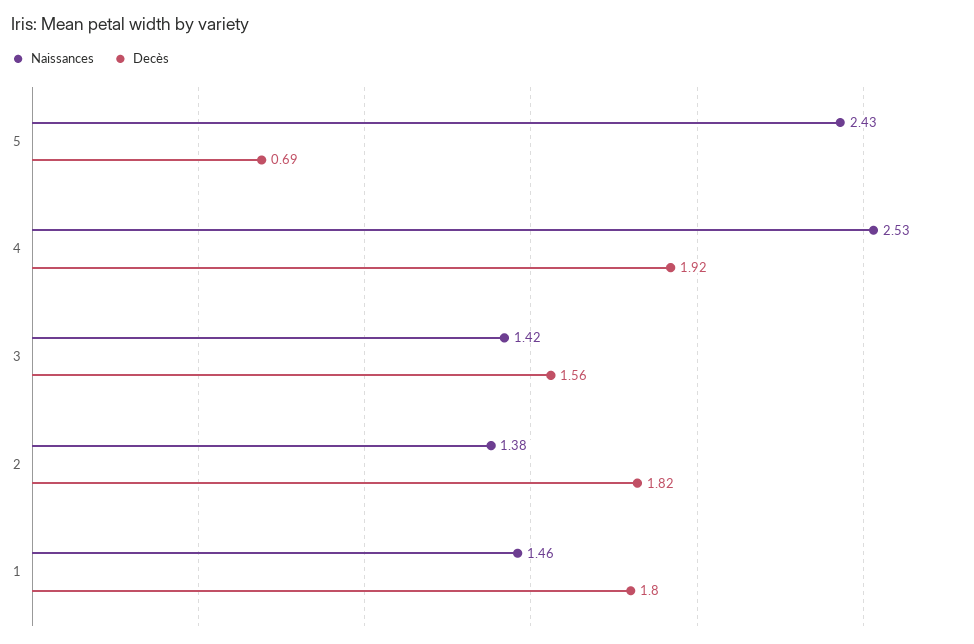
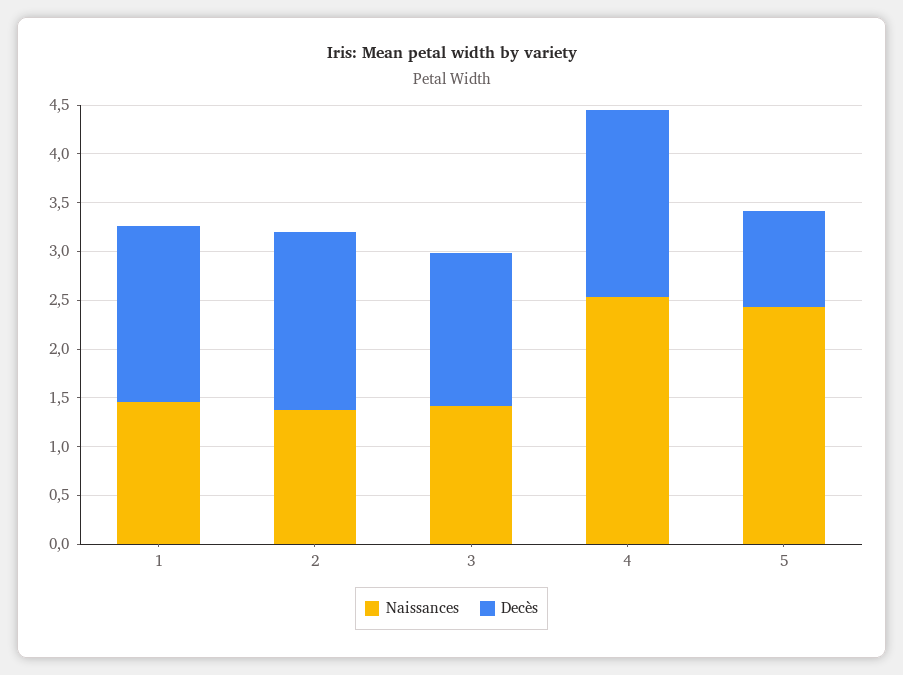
  {
    "Naissances": {
      "5": 2.43,
      "4": 2.53,
      "3": 1.42,
      "2": 1.38,
      "1": 1.46
    },
    "Decès": {
-     "5": 0.69,
+     "5": 1,
      "4": 1.92,
      "3": 1.56,
      "2": 1.82,
      "1": 1.8
    }
  }

